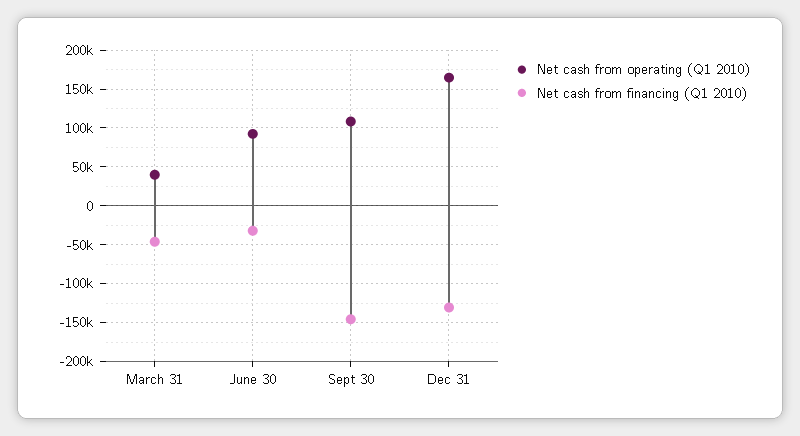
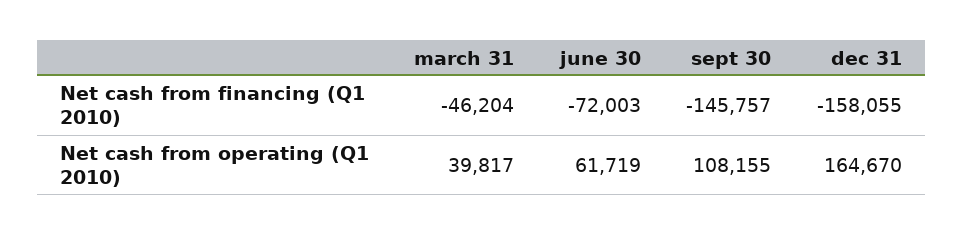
  {
    "Net cash from operating (Q1 2010)": {
      "March 31": 39817,
-     "June 30": 90000,
+     "June 30": 61719,
      "Sept 30": 108155,
      "Dec 31": 164670
    },
    "Net cash from financing (Q1 2010)": {
      "March 31": -46204,
-     "June 30": -30000,
+     "June 30": -72003,
      "Sept 30": -145757,
-     "Dec 31": -130000
+     "Dec 31": -158055
    }
  }

